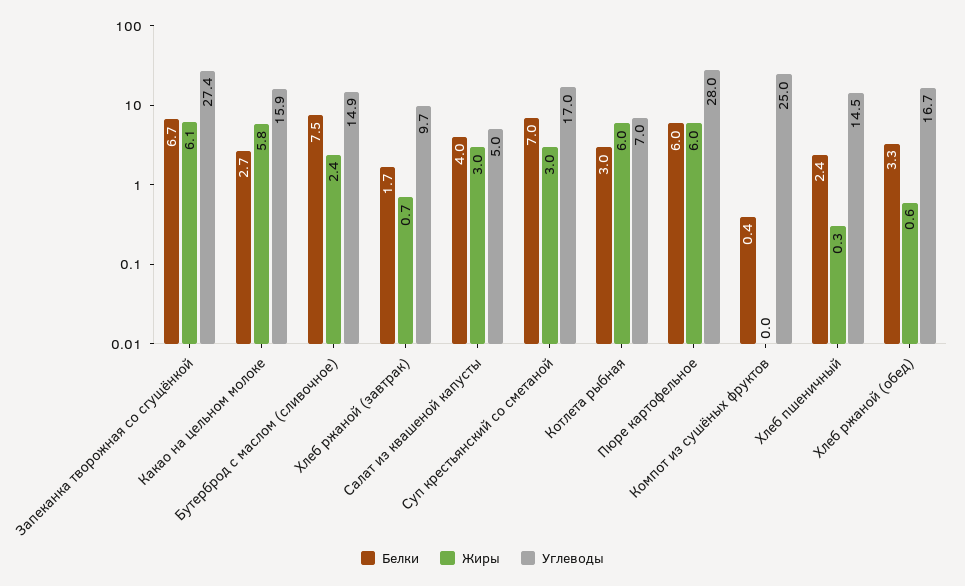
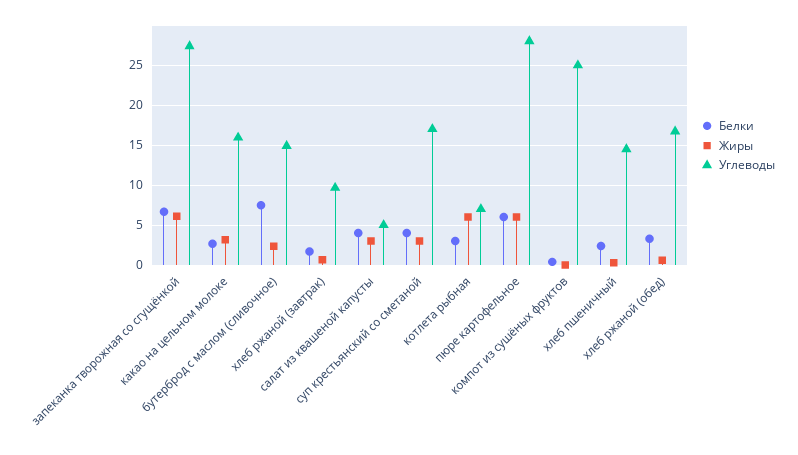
  {
    "Белки": {
      "Запеканка творожная со сгущёнкой": 6.7,
      "Какао на цельном молоке": 2.7,
      "Бутерброд с маслом (сливочное)": 7.5,
      "Хлеб ржаной (завтрак)": 1.7,
      "Салат из квашеной капусты": 4,
-     "Суп крестьянский со сметаной": 7,
+     "Суп крестьянский со сметаной": 4,
      "Котлета рыбная": 3,
      "Пюре картофельное": 6,
      "Компот из сушёных фруктов": 0.4,
      "Хлеб пшеничный": 2.4,
      "Хлеб ржаной (обед)": 3.3
    },
    "Жиры": {
      "Запеканка творожная со сгущёнкой": 6.1,
-     "Какао на цельном молоке": 5.8,
+     "Какао на цельном молоке": 3,
      "Бутерброд с маслом (сливочное)": 2.4,
      "Хлеб ржаной (завтрак)": 0.7,
      "Салат из квашеной капусты": 3,
      "Суп крестьянский со сметаной": 3,
      "Котлета рыбная": 6,
      "Пюре картофельное": 6,
      "Компот из сушёных фруктов": 0,
      "Хлеб пшеничный": 0.3,
      "Хлеб ржаной (обед)": 0.6
    },
    "Углеводы": {
      "Запеканка творожная со сгущёнкой": 27.4,
      "Какао на цельном молоке": 15.9,
      "Бутерброд с маслом (сливочное)": 14.9,
      "Хлеб ржаной (завтрак)": 9.7,
      "Салат из квашеной капусты": 5,
      "Суп крестьянский со сметаной": 17,
      "Котлета рыбная": 7,
      "Пюре картофельное": 28,
      "Компот из сушёных фруктов": 25,
      "Хлеб пшеничный": 14.5,
      "Хлеб ржаной (обед)": 16.7
    }
  }

